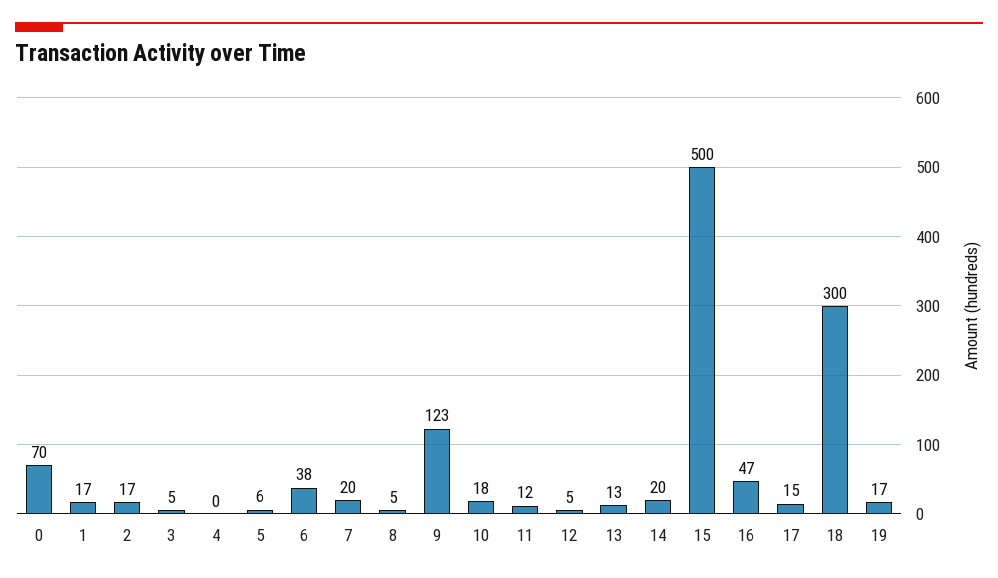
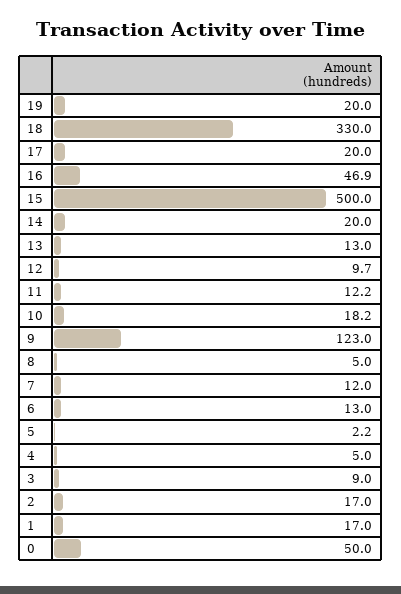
  {
-   "0": 70,
+   "0": 50,
    "1": 17,
    "2": 17,
-   "3": 5,
+   "3": 9,
-   "4": 0,
+   "4": 5,
-   "5": 6,
+   "5": 2.2,
-   "6": 38,
+   "6": 13,
-   "7": 20,
+   "7": 12,
    "8": 5,
    "9": 123,
    "10": 18.2,
    "11": 12.2,
-   "12": 5,
+   "12": 9.7,
    "13": 13,
    "14": 20,
    "15": 500,
    "16": 46.9,
-   "17": 15,
+   "17": 20,
-   "18": 300,
+   "18": 330,
-   "19": 17
+   "19": 20
  }

